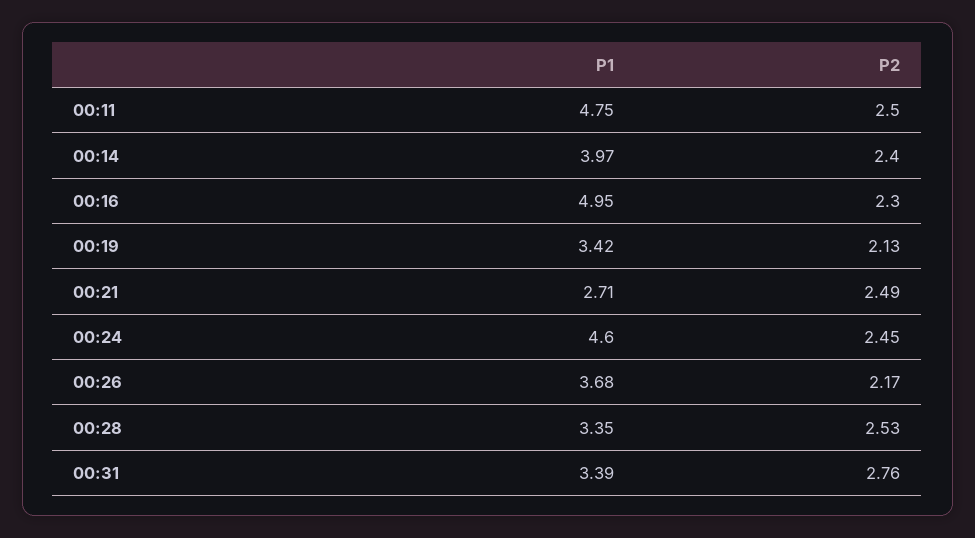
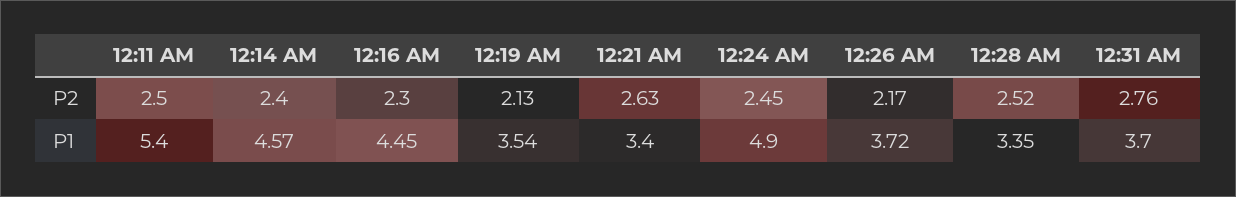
  {
    "P1": {
-     "00:11": 4.75,
+     "00:11": 5.4,
-     "00:14": 3.97,
+     "00:14": 4.57,
-     "00:16": 4.95,
+     "00:16": 4.45,
-     "00:19": 3.42,
+     "00:19": 3.54,
-     "00:21": 2.71,
+     "00:21": 3.4,
-     "00:24": 4.6,
+     "00:24": 4.9,
-     "00:26": 3.68,
+     "00:26": 3.72,
      "00:28": 3.35,
-     "00:31": 3.39
+     "00:31": 3.7
    },
    "P2": {
      "00:11": 2.5,
      "00:14": 2.4,
      "00:16": 2.3,
      "00:19": 2.13,
-     "00:21": 2.49,
+     "00:21": 2.63,
      "00:24": 2.45,
      "00:26": 2.17,
-     "00:28": 2.53,
+     "00:28": 2.52,
      "00:31": 2.76
    }
  }

